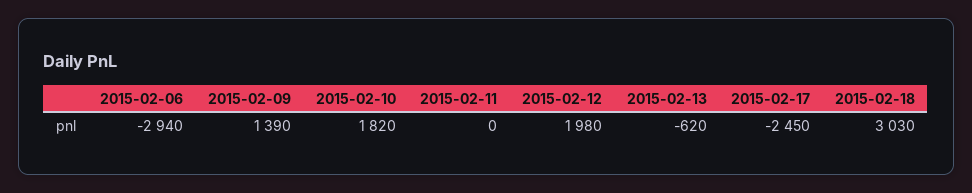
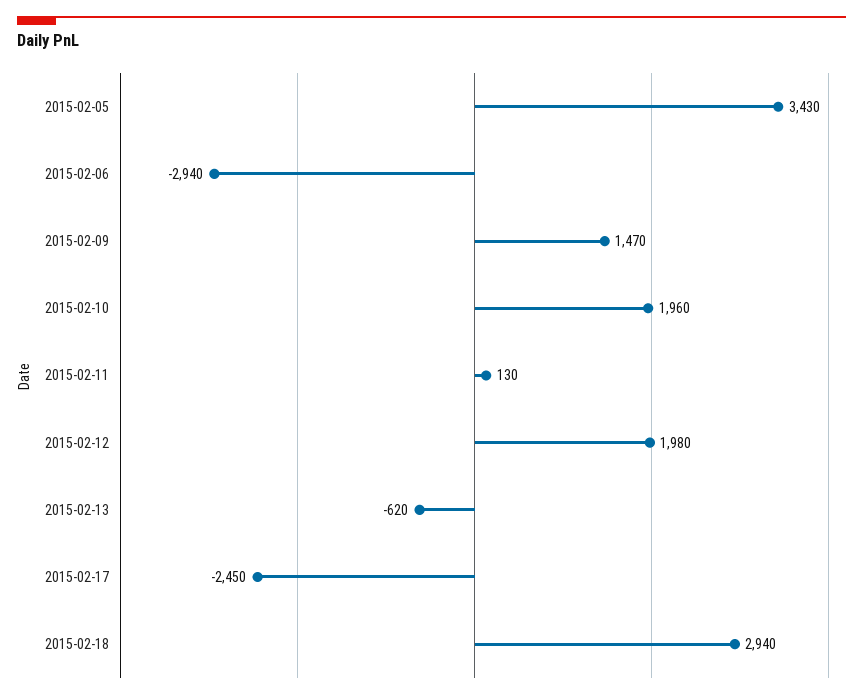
  {
    "2015-02-06": -2940,
-   "2015-02-09": 1390,
+   "2015-02-09": 1470,
-   "2015-02-10": 1820,
+   "2015-02-10": 1960,
-   "2015-02-11": 0,
+   "2015-02-11": 130,
    "2015-02-12": 1980,
    "2015-02-13": -620,
    "2015-02-17": -2450,
-   "2015-02-18": 3030
+   "2015-02-18": 2940,
+   "2015-02-05": 3430
  }

